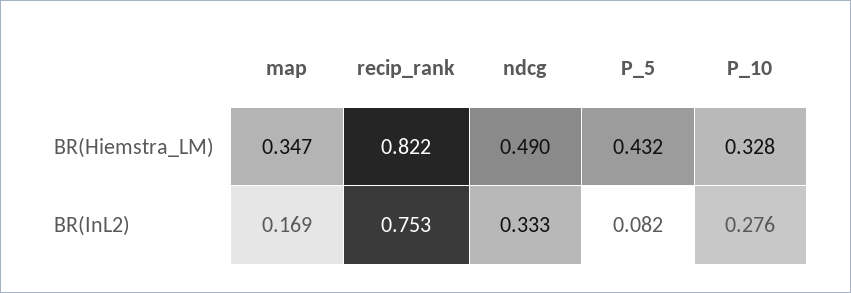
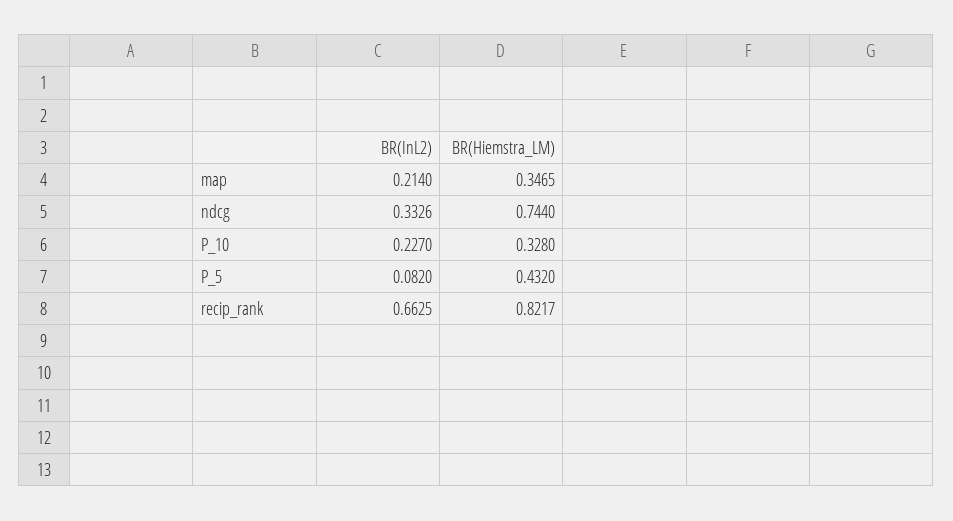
  {
    "map": {
      "BR(Hiemstra_LM)": 0.3465,
-     "BR(InL2)": 0.169
+     "BR(InL2)": 0.214
    },
    "recip_rank": {
      "BR(Hiemstra_LM)": 0.8217,
-     "BR(InL2)": 0.753
+     "BR(InL2)": 0.6625
    },
    "ndcg": {
-     "BR(Hiemstra_LM)": 0.49,
+     "BR(Hiemstra_LM)": 0.744,
      "BR(InL2)": 0.3326
    },
    "P_5": {
      "BR(Hiemstra_LM)": 0.432,
      "BR(InL2)": 0.082
    },
    "P_10": {
      "BR(Hiemstra_LM)": 0.328,
-     "BR(InL2)": 0.276
+     "BR(InL2)": 0.227
    }
  }

